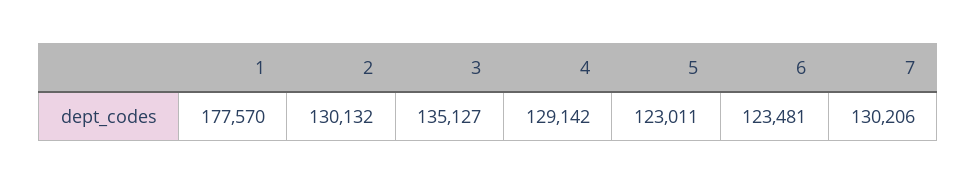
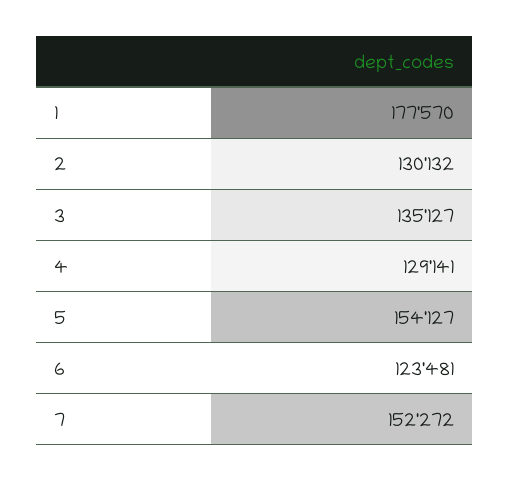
  {
    "1": 177570,
    "2": 130132,
    "3": 135127,
-   "4": 129142,
+   "4": 129141,
-   "5": 123011,
+   "5": 154127,
    "6": 123481,
-   "7": 130206
+   "7": 152272
  }

